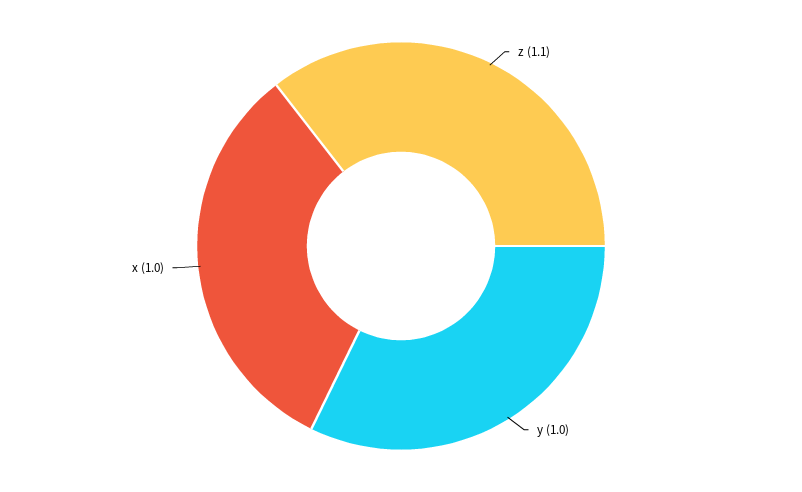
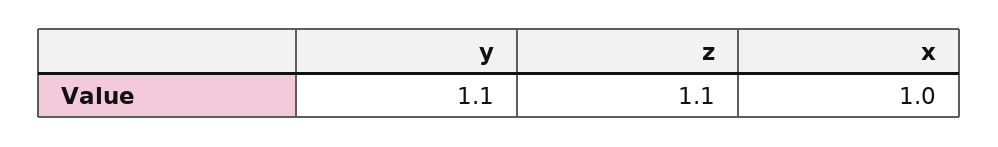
  {
    "z": 1.1,
-   "y": 1,
+   "y": 1.1,
    "x": 1
  }

